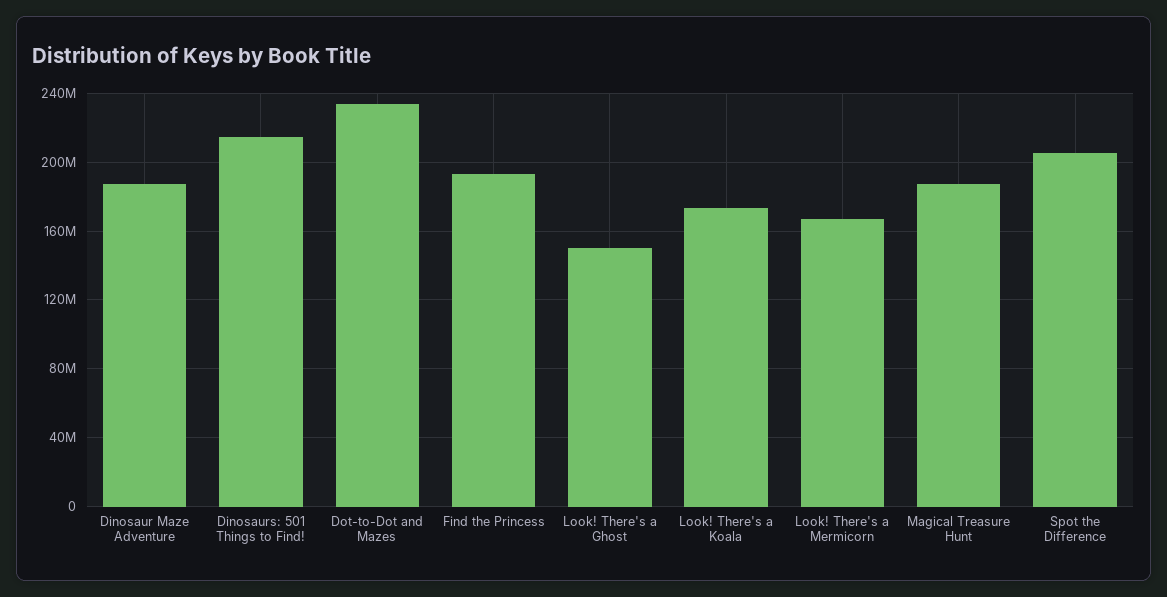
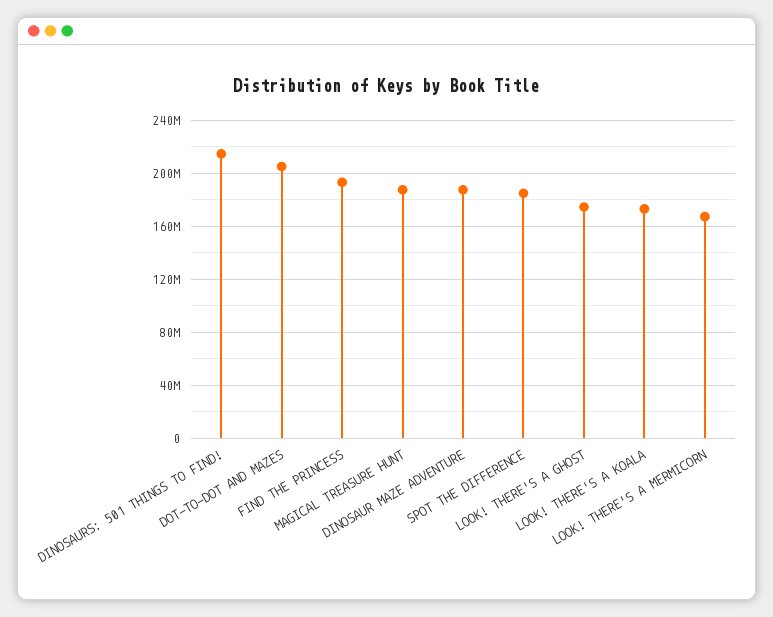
  {
    "Dinosaur Maze Adventure": 190000000,
    "Dinosaurs: 501 Things to Find!": 215000000,
-   "Dot-to-Dot and Mazes": 235000000,
+   "Dot-to-Dot and Mazes": 205000000,
    "Find the Princess": 195000000,
-   "Look! There's a Ghost": 150000000,
+   "Look! There's a Ghost": 175000000,
    "Look! There's a Koala": 175000000,
    "Look! There's a Mermicorn": 165000000,
    "Magical Treasure Hunt": 190000000,
-   "Spot the Difference": 205000000
+   "Spot the Difference": 185000000
  }

